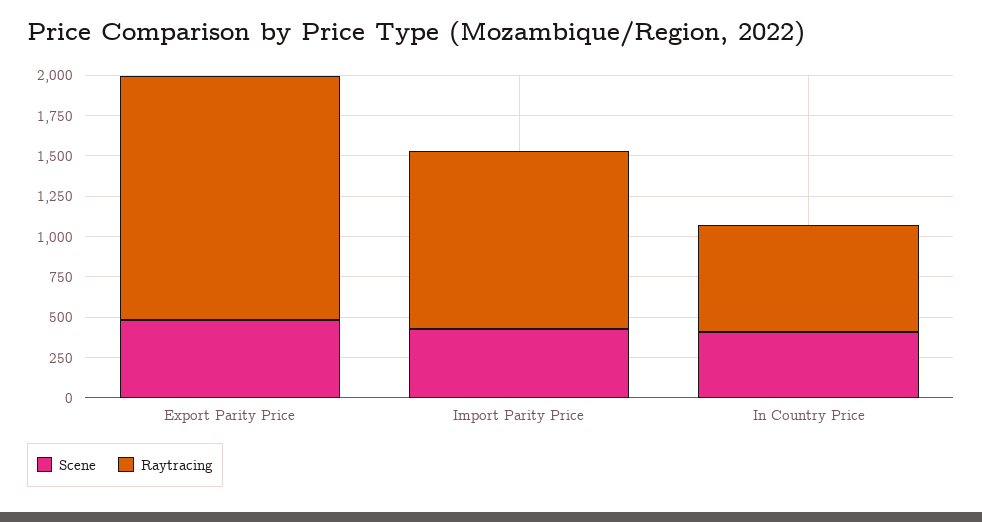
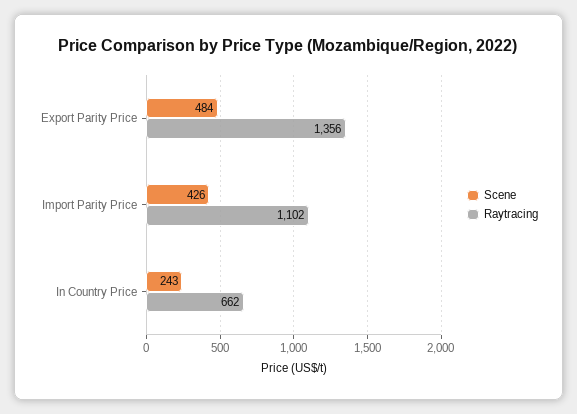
  {
    "Scene": {
      "Export Parity Price": 484,
      "Import Parity Price": 426,
-     "In Country Price": 400
+     "In Country Price": 243
    },
    "Raytracing": {
-     "Export Parity Price": 1500,
+     "Export Parity Price": 1356,
      "Import Parity Price": 1102,
      "In Country Price": 662
    }
  }

